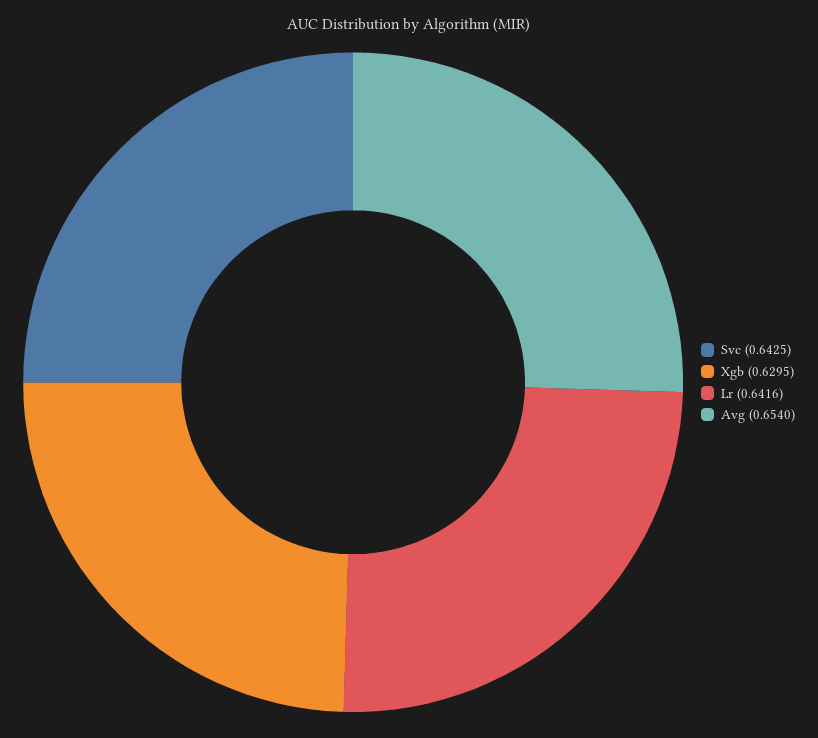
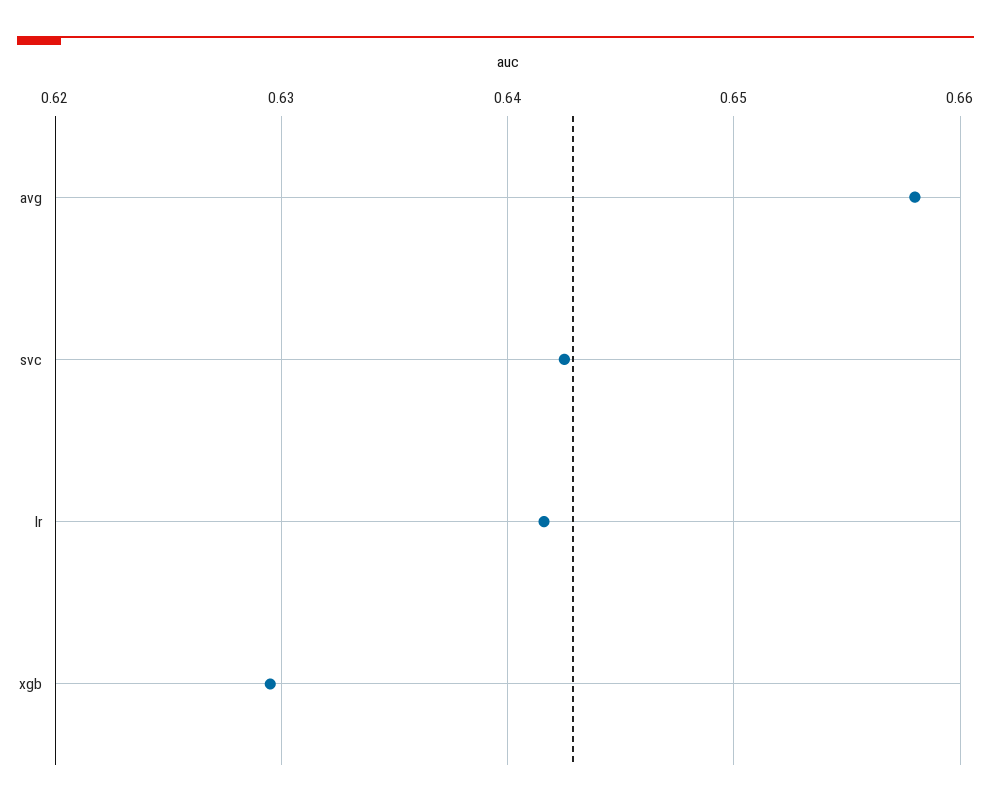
  {
    "Svc": 0.6425,
    "Xgb": 0.6295,
    "Lr": 0.6416,
-   "Avg": 0.654
+   "Avg": 0.658
  }

